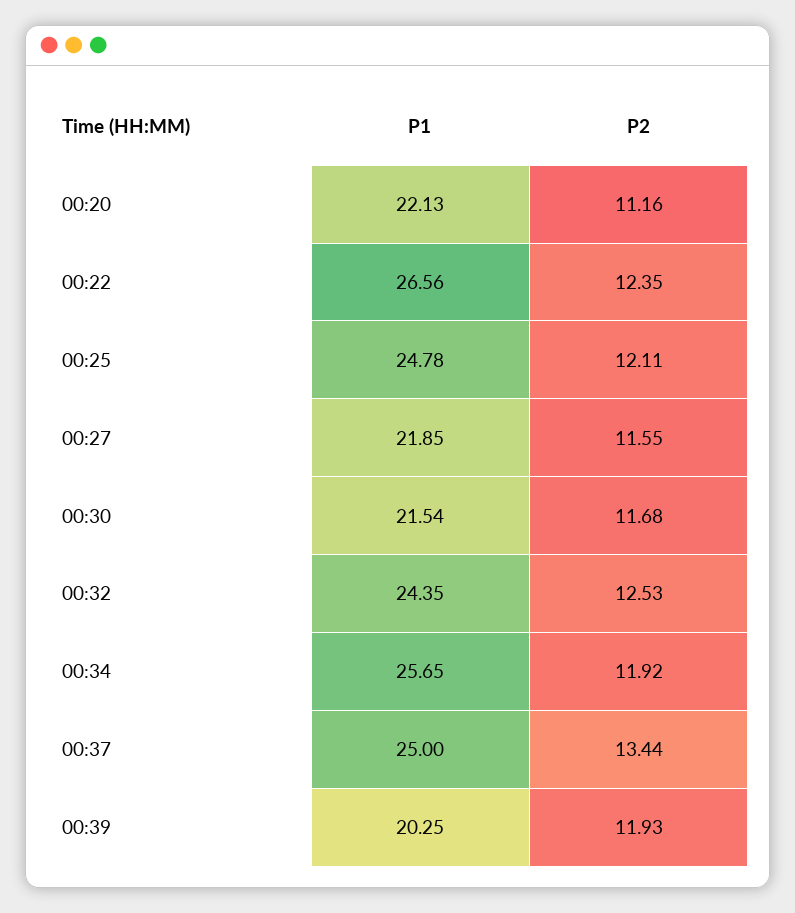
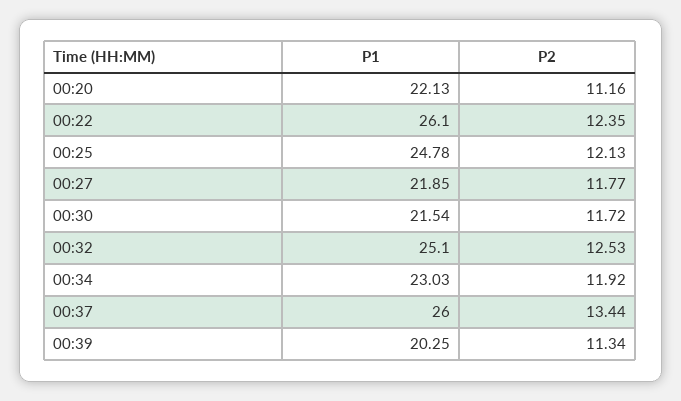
  {
    "P1": {
      "00:20": 22.13,
-     "00:22": 26.56,
+     "00:22": 26.1,
      "00:25": 24.78,
      "00:27": 21.85,
      "00:30": 21.54,
-     "00:32": 24.35,
+     "00:32": 25.1,
-     "00:34": 25.65,
+     "00:34": 23.03,
-     "00:37": 25,
+     "00:37": 26,
      "00:39": 20.25
    },
    "P2": {
      "00:20": 11.16,
      "00:22": 12.35,
-     "00:25": 12.11,
+     "00:25": 12.13,
-     "00:27": 11.55,
+     "00:27": 11.77,
-     "00:30": 11.68,
+     "00:30": 11.72,
      "00:32": 12.53,
      "00:34": 11.92,
      "00:37": 13.44,
-     "00:39": 11.93
+     "00:39": 11.34
    }
  }

